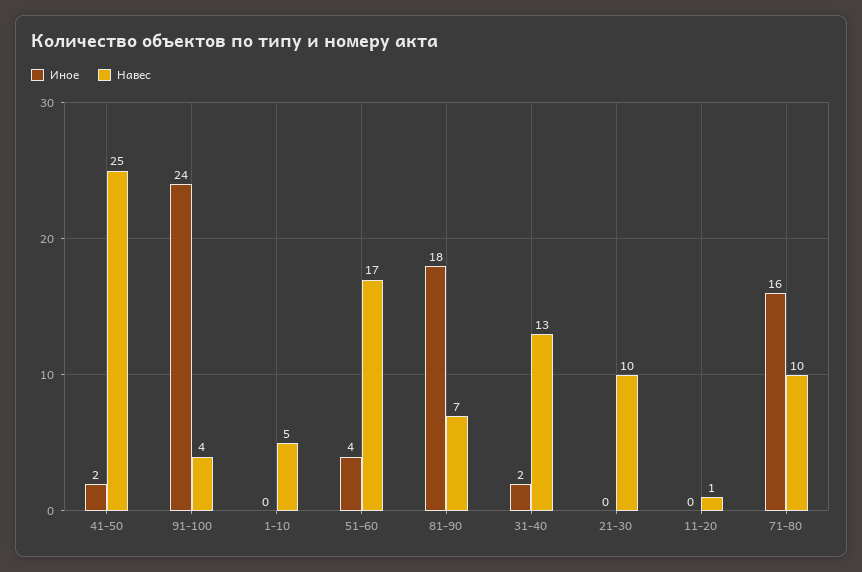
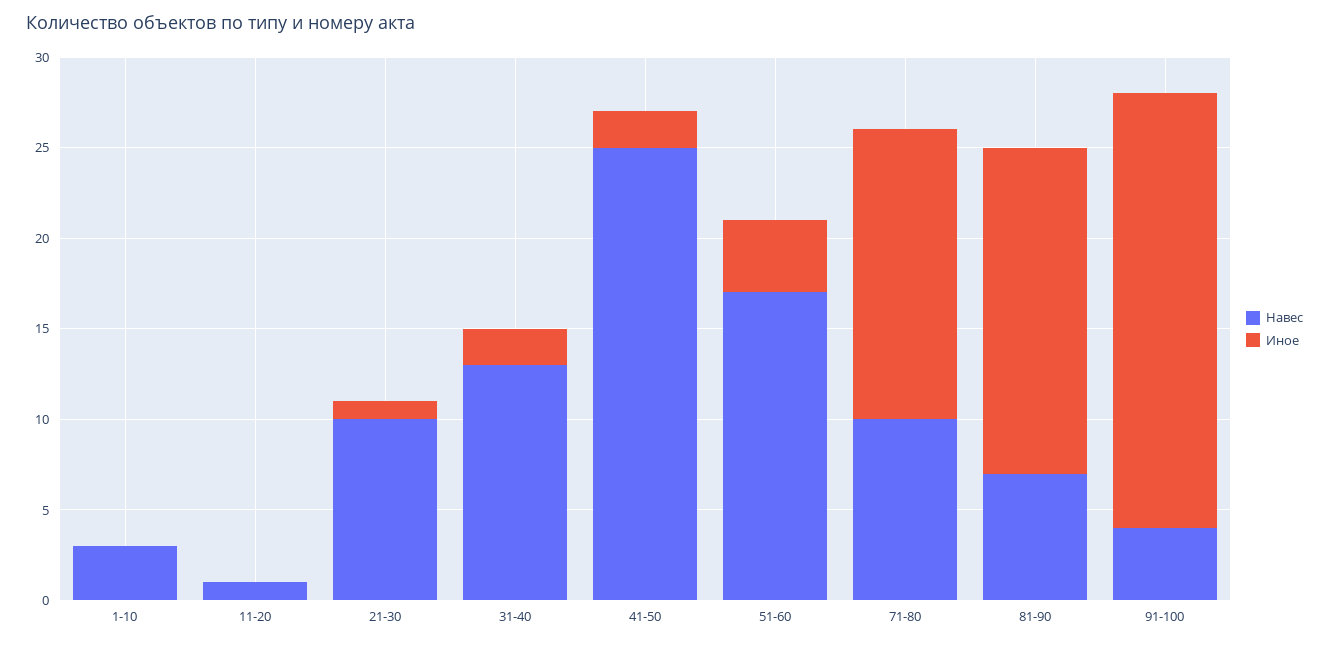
  {
    "Иное": {
      "41-50": 2,
      "91-100": 24,
      "1-10": 0,
      "51-60": 4,
      "81-90": 18,
      "31-40": 2,
-     "21-30": 0,
+     "21-30": 1,
      "11-20": 0,
      "71-80": 16
    },
    "Навес": {
      "41-50": 25,
      "91-100": 4,
-     "1-10": 5,
+     "1-10": 3,
      "51-60": 17,
      "81-90": 7,
      "31-40": 13,
      "21-30": 10,
      "11-20": 1,
      "71-80": 10
    }
  }

